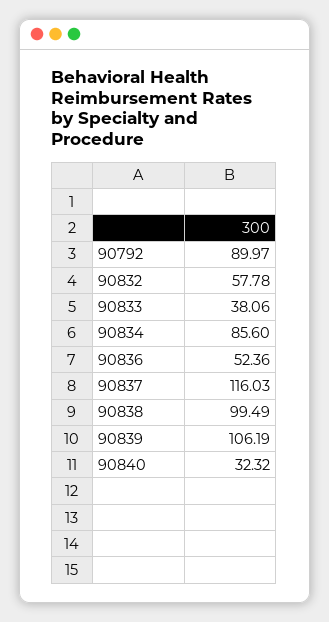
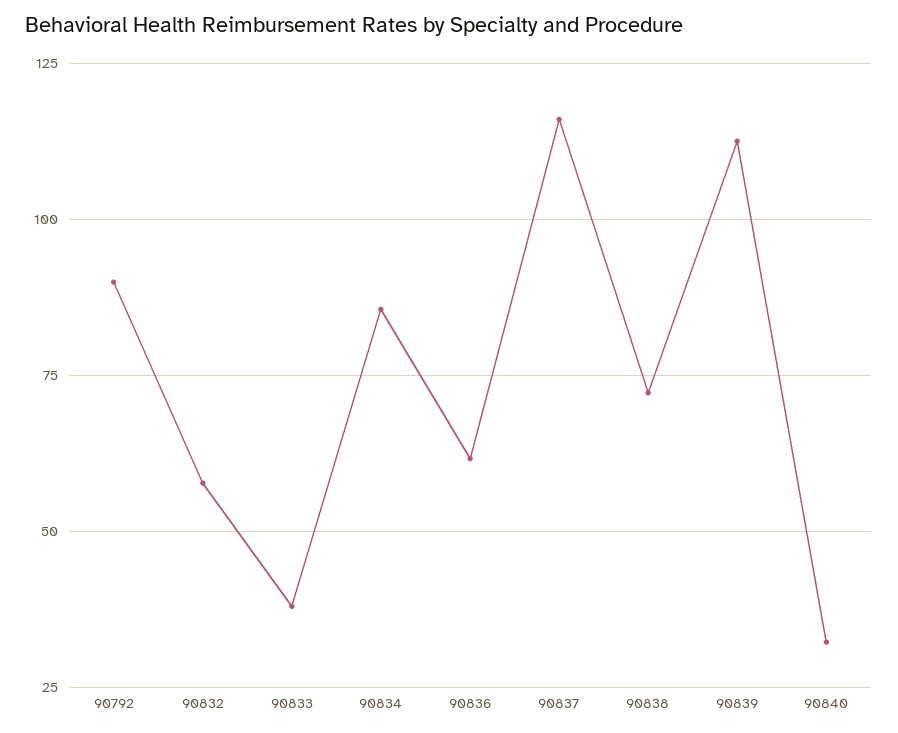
  {
    "90792": 89.97,
    "90832": 57.78,
    "90833": 38.06,
    "90834": 85.6,
-   "90836": 52.36,
+   "90836": 62.5,
    "90837": 116.03,
-   "90838": 99.49,
+   "90838": 72.5,
-   "90839": 106.19,
+   "90839": 112.5,
    "90840": 32.32
  }

